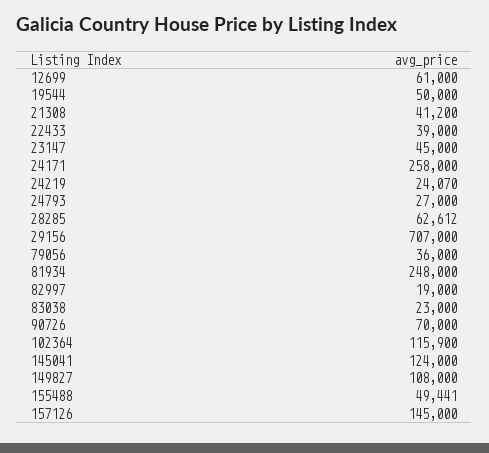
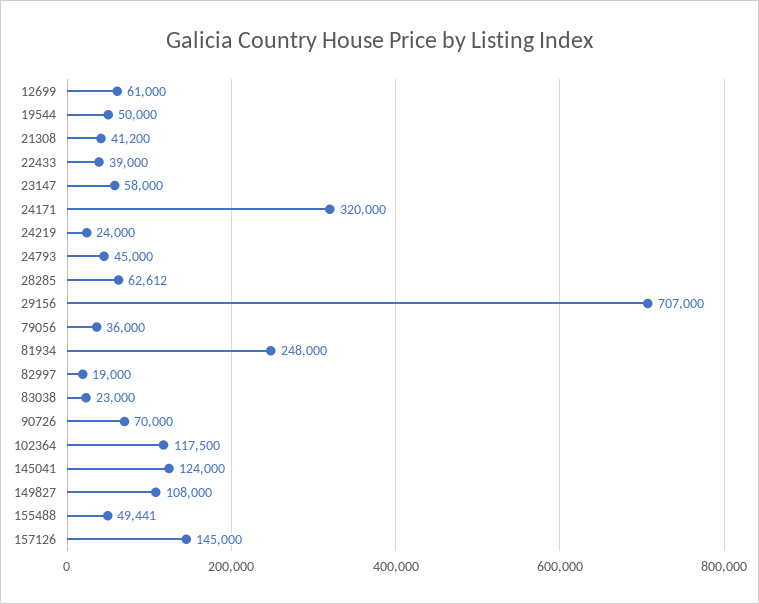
  {
    "12699": 61000,
    "19544": 50000,
    "21308": 41200,
    "22433": 39000,
-   "23147": 45000,
+   "23147": 58000,
-   "24171": 258000,
+   "24171": 320000,
-   "24219": 24070,
+   "24219": 24000,
-   "24793": 27000,
+   "24793": 45000,
    "28285": 62612,
    "29156": 707000,
    "79056": 36000,
    "81934": 248000,
    "82997": 19000,
    "83038": 23000,
    "90726": 70000,
-   "102364": 115900,
+   "102364": 117500,
    "145041": 124000,
    "149827": 108000,
    "155488": 49441,
    "157126": 145000
  }

